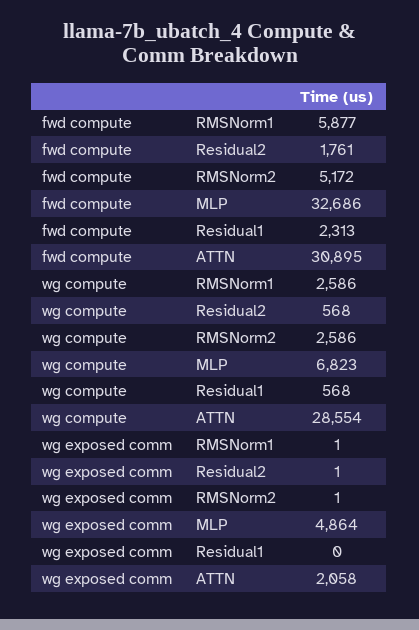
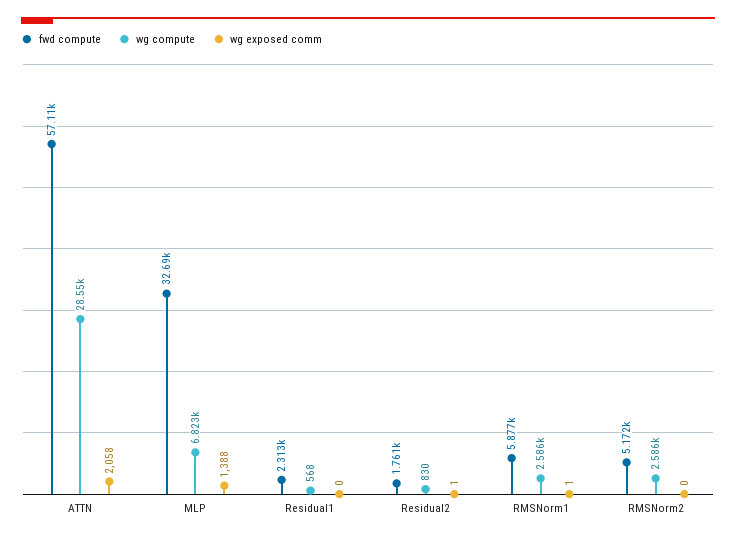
  {
    "fwd compute": {
      "RMSNorm1": 5877,
      "Residual2": 1761,
      "RMSNorm2": 5172,
      "MLP": 32686,
      "Residual1": 2313,
-     "ATTN": 30895
+     "ATTN": 57110
    },
    "wg compute": {
      "RMSNorm1": 2586,
-     "Residual2": 568,
+     "Residual2": 830,
      "RMSNorm2": 2586,
      "MLP": 6823,
      "Residual1": 568,
      "ATTN": 28554
    },
    "wg exposed comm": {
      "RMSNorm1": 1,
      "Residual2": 1,
-     "RMSNorm2": 1,
+     "RMSNorm2": 0,
-     "MLP": 4864,
+     "MLP": 1388,
      "Residual1": 0,
      "ATTN": 2058
    }
  }

